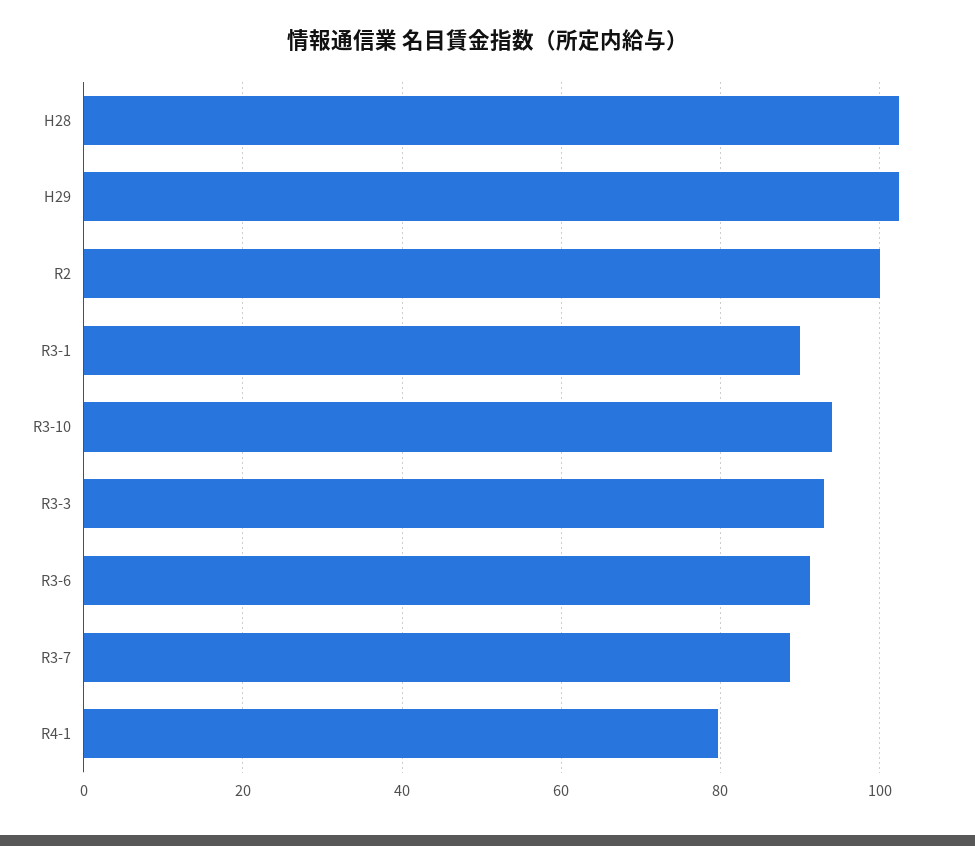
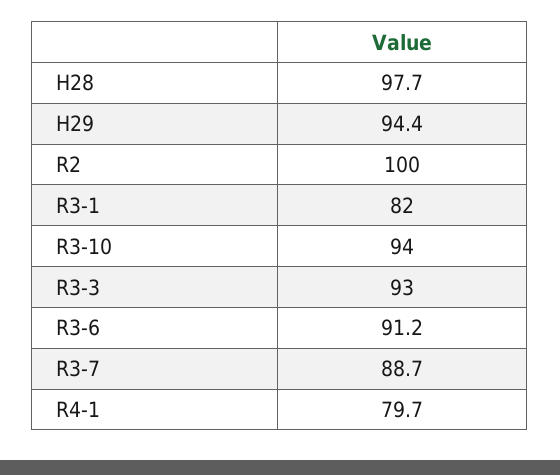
  {
-   "H28": 102,
+   "H28": 97.7,
-   "H29": 102,
+   "H29": 94.4,
    "R2": 100,
-   "R3-1": 90,
+   "R3-1": 82,
    "R3-10": 94,
    "R3-3": 93,
    "R3-6": 91.2,
    "R3-7": 88.7,
    "R4-1": 79.7
  }

